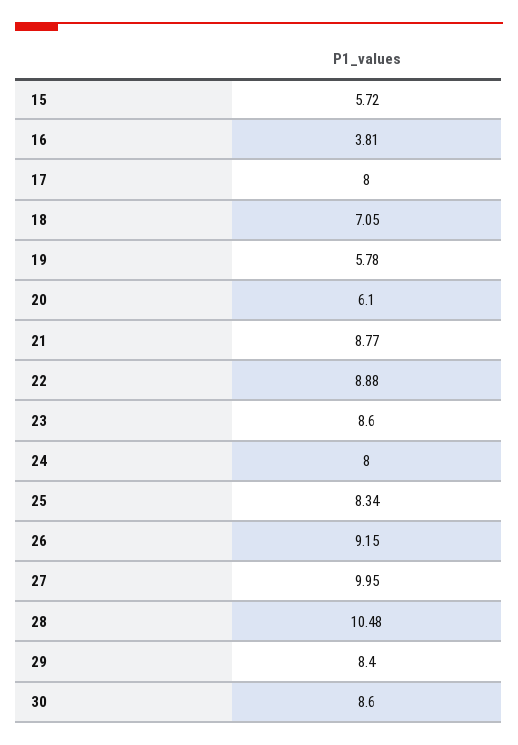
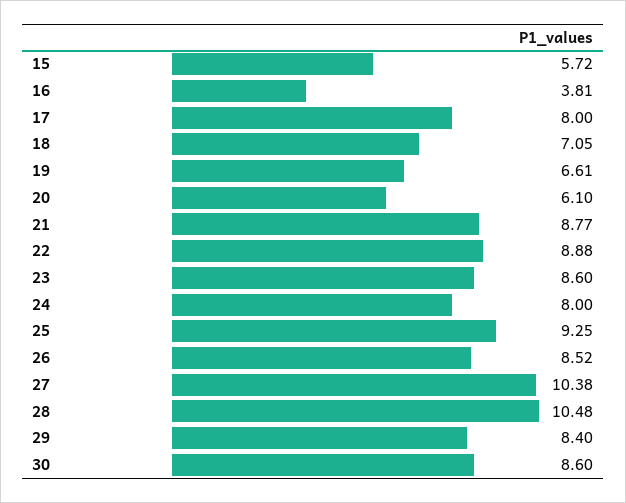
  {
    "15": 5.72,
    "16": 3.81,
    "17": 8,
    "18": 7.05,
-   "19": 5.78,
+   "19": 6.61,
    "20": 6.1,
    "21": 8.77,
    "22": 8.88,
    "23": 8.6,
    "24": 8,
-   "25": 8.34,
+   "25": 9.25,
-   "26": 9.15,
+   "26": 8.52,
-   "27": 9.95,
+   "27": 10.38,
    "28": 10.48,
    "29": 8.4,
    "30": 8.6
  }

